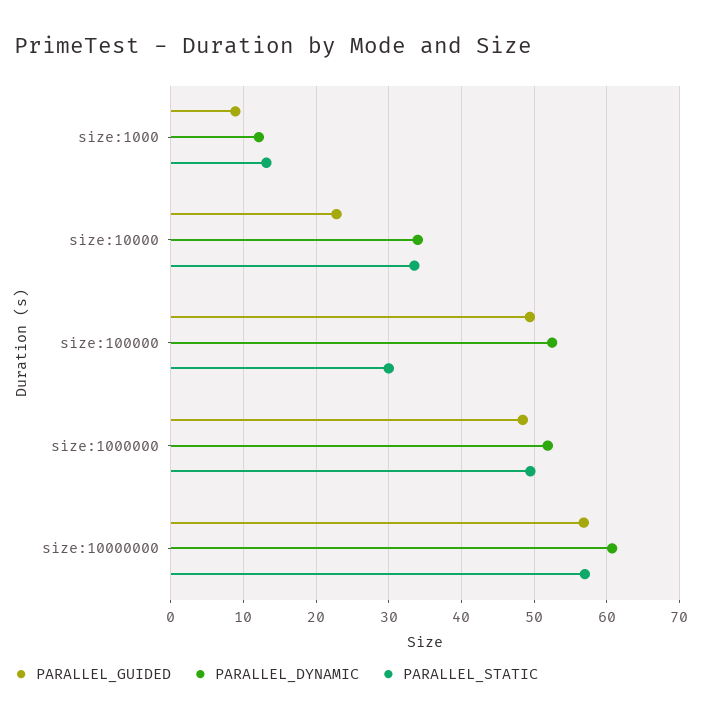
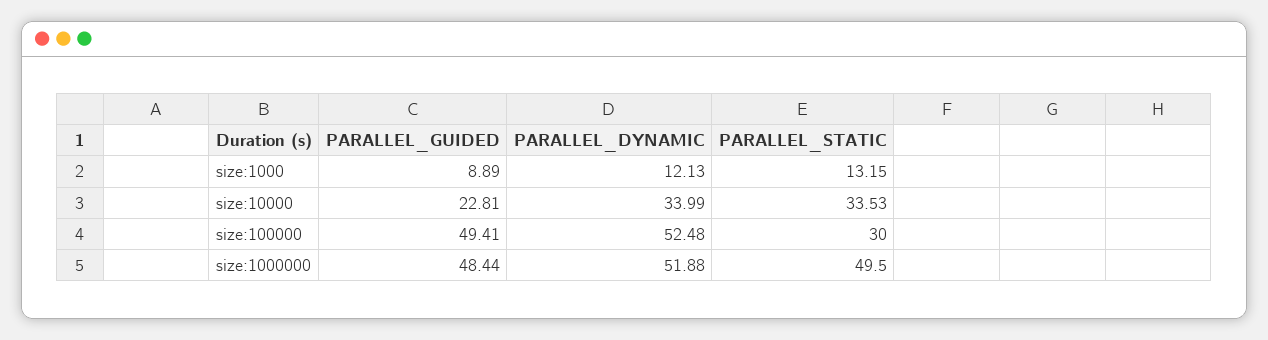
  {
    "PARALLEL_GUIDED": {
      "size:1000": 8.89,
      "size:10000": 22.81,
      "size:100000": 49.41,
-     "size:1000000": 48.44,
+     "size:1000000": 48.44
-     "size:10000000": 57
    },
    "PARALLEL_DYNAMIC": {
      "size:1000": 12.13,
      "size:10000": 33.99,
      "size:100000": 52.48,
-     "size:1000000": 51.88,
+     "size:1000000": 51.88
-     "size:10000000": 61
    },
    "PARALLEL_STATIC": {
      "size:1000": 13.15,
      "size:10000": 33.53,
      "size:100000": 30,
-     "size:1000000": 49.5,
+     "size:1000000": 49.5
-     "size:10000000": 57
    }
  }

